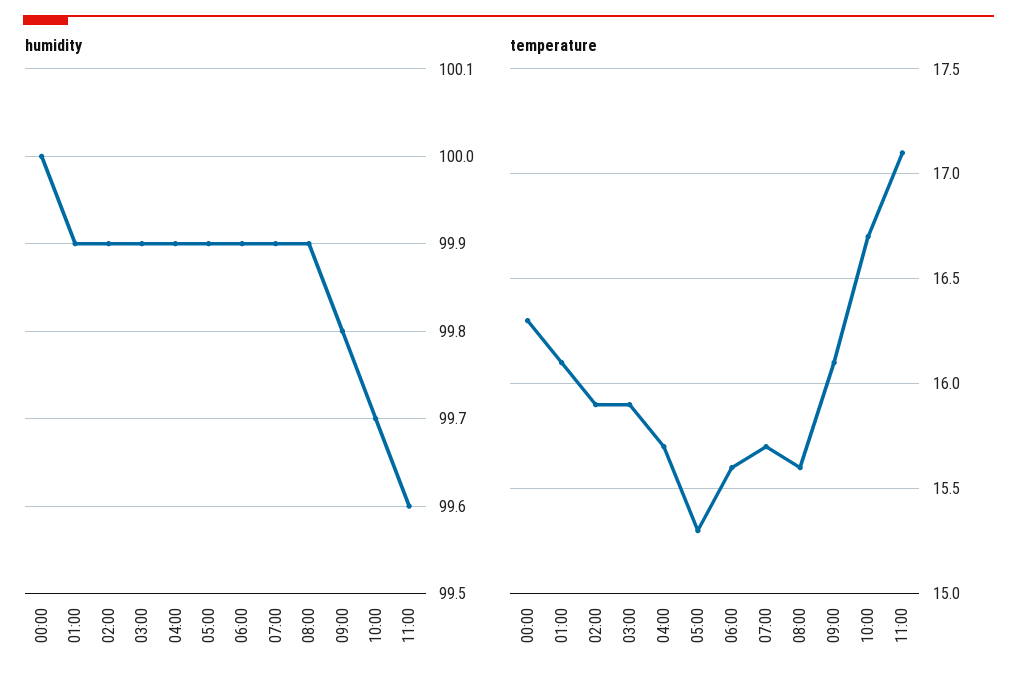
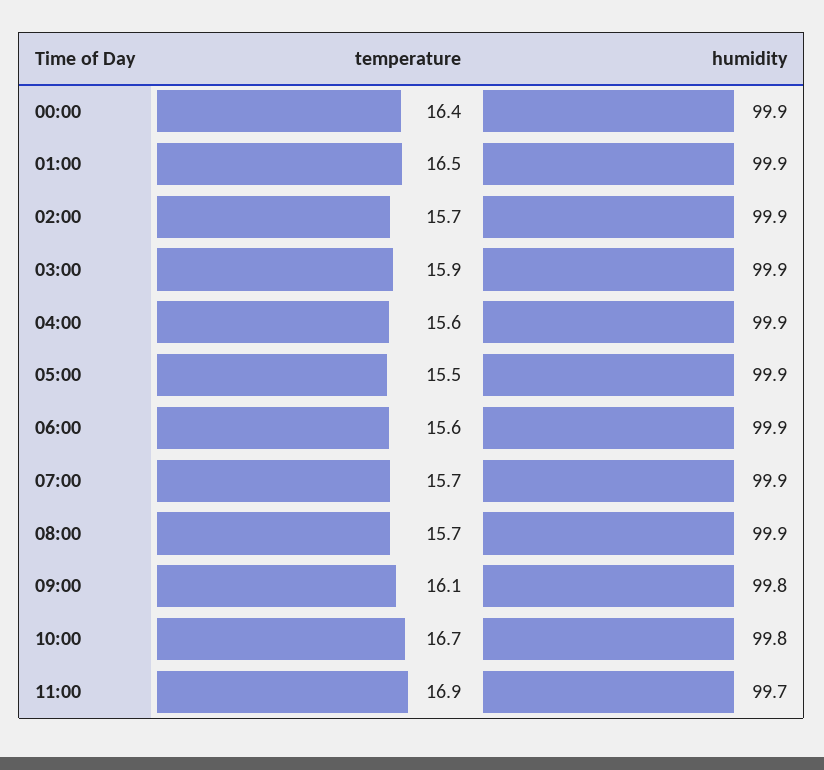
  {
    "humidity": {
-     "00:00": 100,
+     "00:00": 99.9,
      "01:00": 99.9,
      "02:00": 99.9,
      "03:00": 99.9,
      "04:00": 99.9,
      "05:00": 99.9,
      "06:00": 99.9,
      "07:00": 99.9,
      "08:00": 99.9,
      "09:00": 99.8,
-     "10:00": 99.7,
+     "10:00": 99.8,
-     "11:00": 99.6
+     "11:00": 99.7
    },
    "temperature": {
-     "00:00": 16.3,
+     "00:00": 16.4,
-     "01:00": 16.1,
+     "01:00": 16.5,
-     "02:00": 15.9,
+     "02:00": 15.7,
      "03:00": 15.9,
-     "04:00": 15.7,
+     "04:00": 15.6,
-     "05:00": 15.3,
+     "05:00": 15.5,
      "06:00": 15.6,
      "07:00": 15.7,
-     "08:00": 15.6,
+     "08:00": 15.7,
      "09:00": 16.1,
      "10:00": 16.7,
-     "11:00": 17.1
+     "11:00": 16.9
    }
  }

